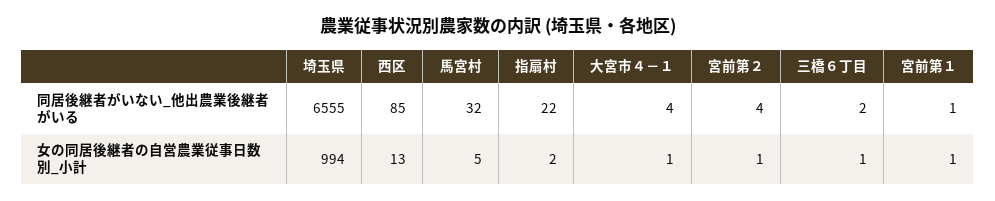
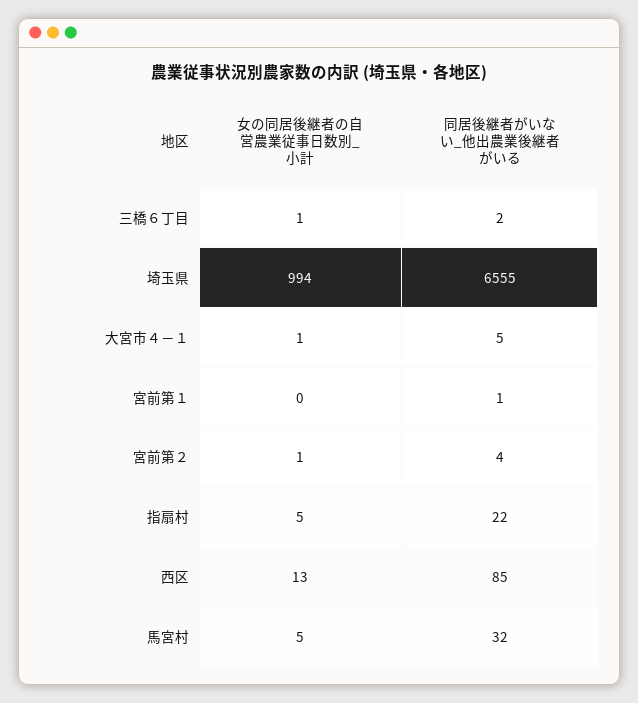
  {
    "埼玉県": {
      "同居後継者がいない_他出農業後継者がいる": 6555,
      "女の同居後継者の自営農業従事日数別_小計": 994
    },
    "西区": {
      "同居後継者がいない_他出農業後継者がいる": 85,
      "女の同居後継者の自営農業従事日数別_小計": 13
    },
    "馬宮村": {
      "同居後継者がいない_他出農業後継者がいる": 32,
      "女の同居後継者の自営農業従事日数別_小計": 5
    },
    "指扇村": {
      "同居後継者がいない_他出農業後継者がいる": 22,
-     "女の同居後継者の自営農業従事日数別_小計": 2
+     "女の同居後継者の自営農業従事日数別_小計": 5
    },
    "大宮市４－１": {
-     "同居後継者がいない_他出農業後継者がいる": 4,
+     "同居後継者がいない_他出農業後継者がいる": 5,
      "女の同居後継者の自営農業従事日数別_小計": 1
    },
    "宮前第２": {
      "同居後継者がいない_他出農業後継者がいる": 4,
      "女の同居後継者の自営農業従事日数別_小計": 1
    },
    "三橋６丁目": {
      "同居後継者がいない_他出農業後継者がいる": 2,
      "女の同居後継者の自営農業従事日数別_小計": 1
    },
    "宮前第１": {
      "同居後継者がいない_他出農業後継者がいる": 1,
-     "女の同居後継者の自営農業従事日数別_小計": 1
+     "女の同居後継者の自営農業従事日数別_小計": 0
    }
  }

